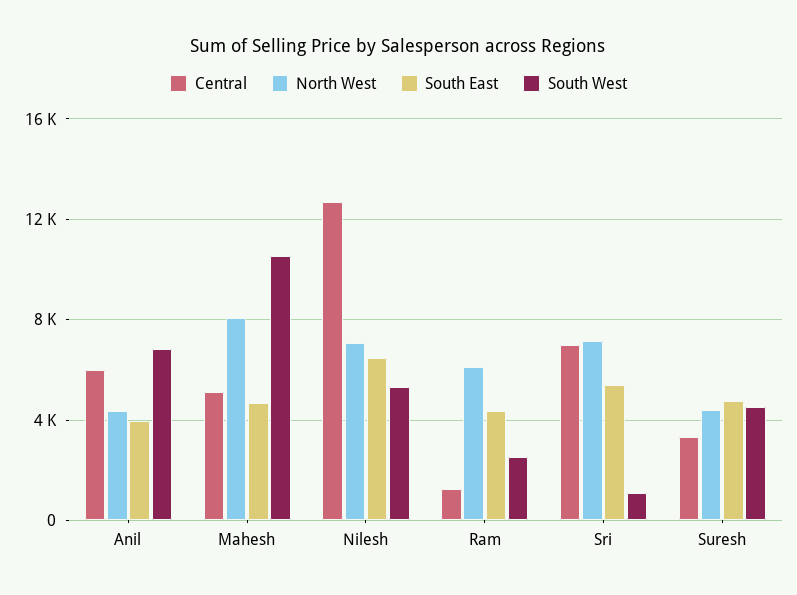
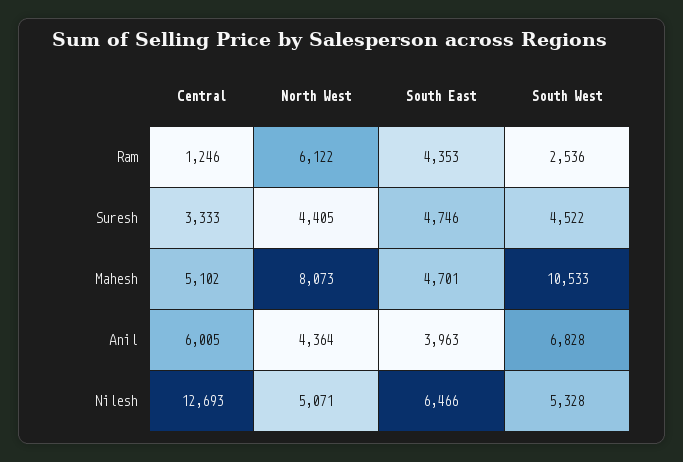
  {
    "Central": {
      "Anil": 6005,
      "Mahesh": 5102,
      "Nilesh": 12693,
      "Ram": 1246,
-     "Sri": 7000,
      "Suresh": 3333
    },
    "North West": {
      "Anil": 4364,
      "Mahesh": 8073,
-     "Nilesh": 7000,
+     "Nilesh": 5071,
      "Ram": 6122,
-     "Sri": 7000,
      "Suresh": 4405
    },
    "South East": {
      "Anil": 3963,
      "Mahesh": 4701,
      "Nilesh": 6466,
      "Ram": 4353,
-     "Sri": 5500,
      "Suresh": 4746
    },
    "South West": {
      "Anil": 6828,
      "Mahesh": 10533,
      "Nilesh": 5328,
      "Ram": 2536,
-     "Sri": 1000,
      "Suresh": 4522
    }
  }

